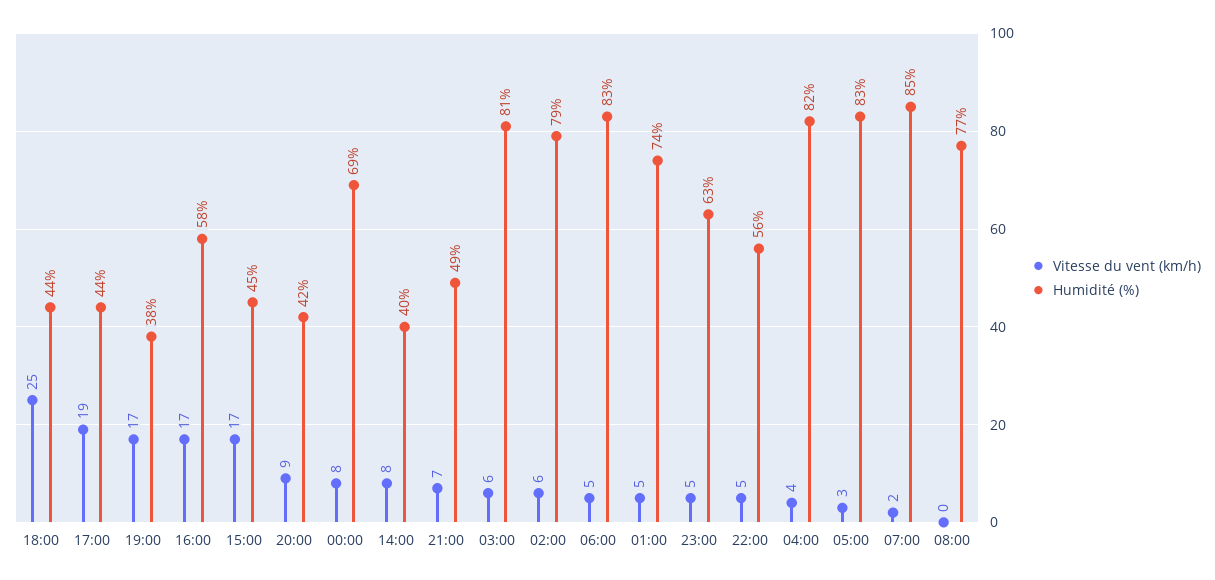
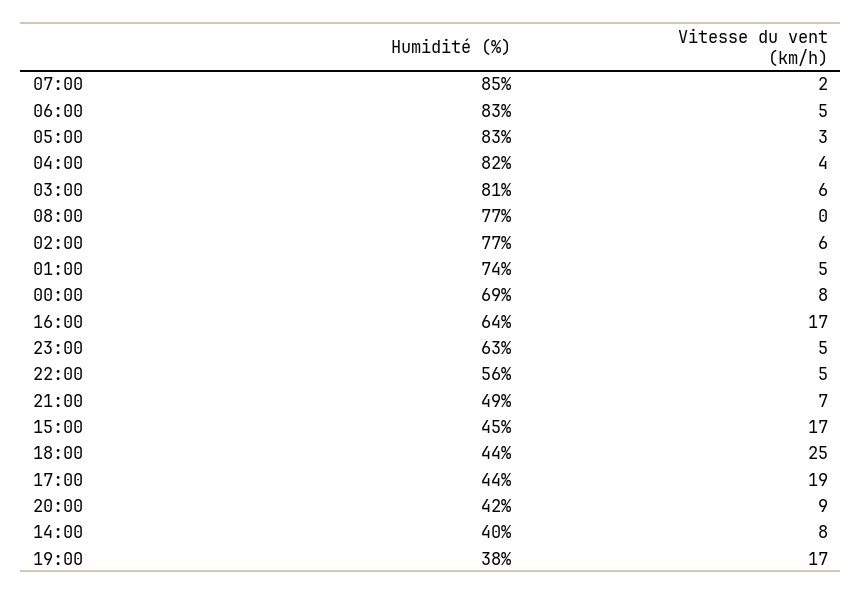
  {
    "Vitesse du vent (km/h)": {
      "18:00": 25,
      "17:00": 19,
      "19:00": 17,
      "16:00": 17,
      "15:00": 17,
      "20:00": 9,
      "00:00": 8,
      "14:00": 8,
      "21:00": 7,
      "03:00": 6,
      "02:00": 6,
      "06:00": 5,
      "01:00": 5,
      "23:00": 5,
      "22:00": 5,
      "04:00": 4,
      "05:00": 3,
      "07:00": 2,
      "08:00": 0
    },
    "Humidité (%)": {
      "18:00": 44,
      "17:00": 44,
      "19:00": 38,
-     "16:00": 58,
+     "16:00": 64,
      "15:00": 45,
      "20:00": 42,
      "00:00": 69,
      "14:00": 40,
      "21:00": 49,
      "03:00": 81,
-     "02:00": 79,
+     "02:00": 77,
      "06:00": 83,
      "01:00": 74,
      "23:00": 63,
      "22:00": 56,
      "04:00": 82,
      "05:00": 83,
      "07:00": 85,
      "08:00": 77
    }
  }

